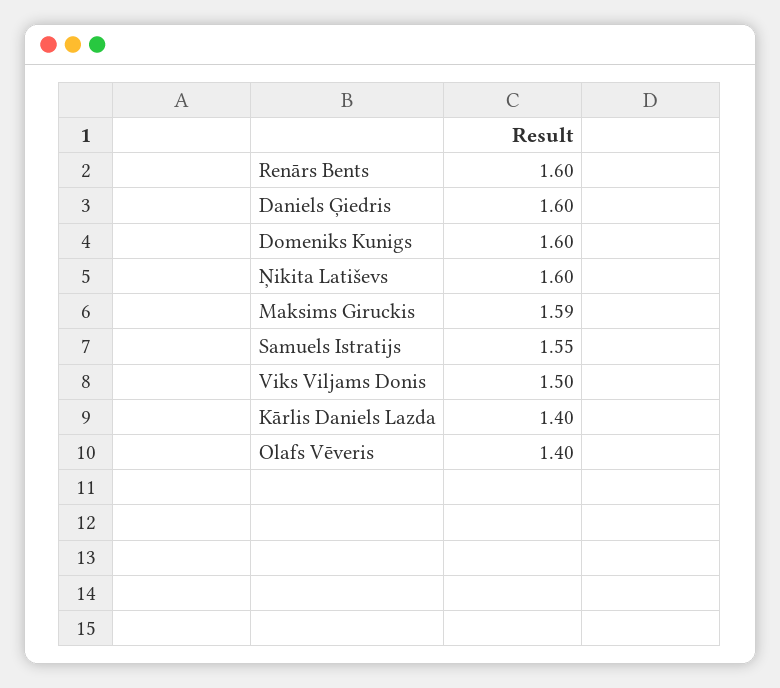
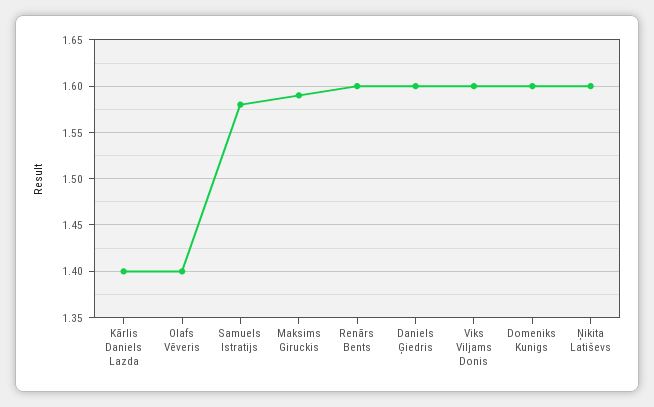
  {
    "Renārs Bents": 1.6,
    "Daniels Ģiedris": 1.6,
    "Domeniks Kunigs": 1.6,
    "Ņikita Latiševs": 1.6,
    "Maksims Giruckis": 1.59,
-   "Samuels Istratijs": 1.55,
+   "Samuels Istratijs": 1.58,
-   "Viks Viljams Donis": 1.5,
+   "Viks Viljams Donis": 1.6,
    "Kārlis Daniels Lazda": 1.4,
    "Olafs Vēveris": 1.4
  }

